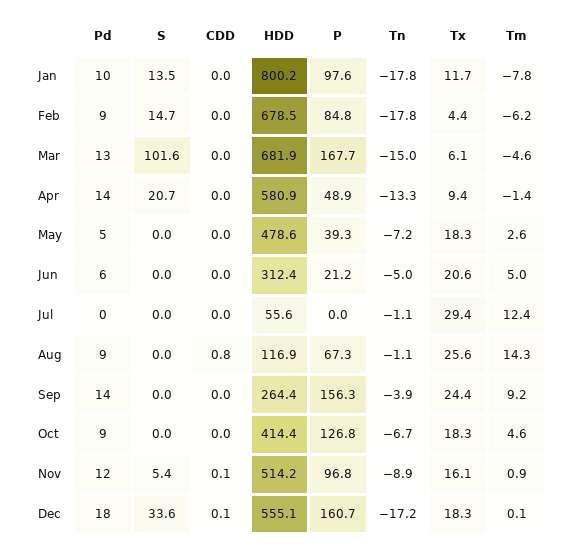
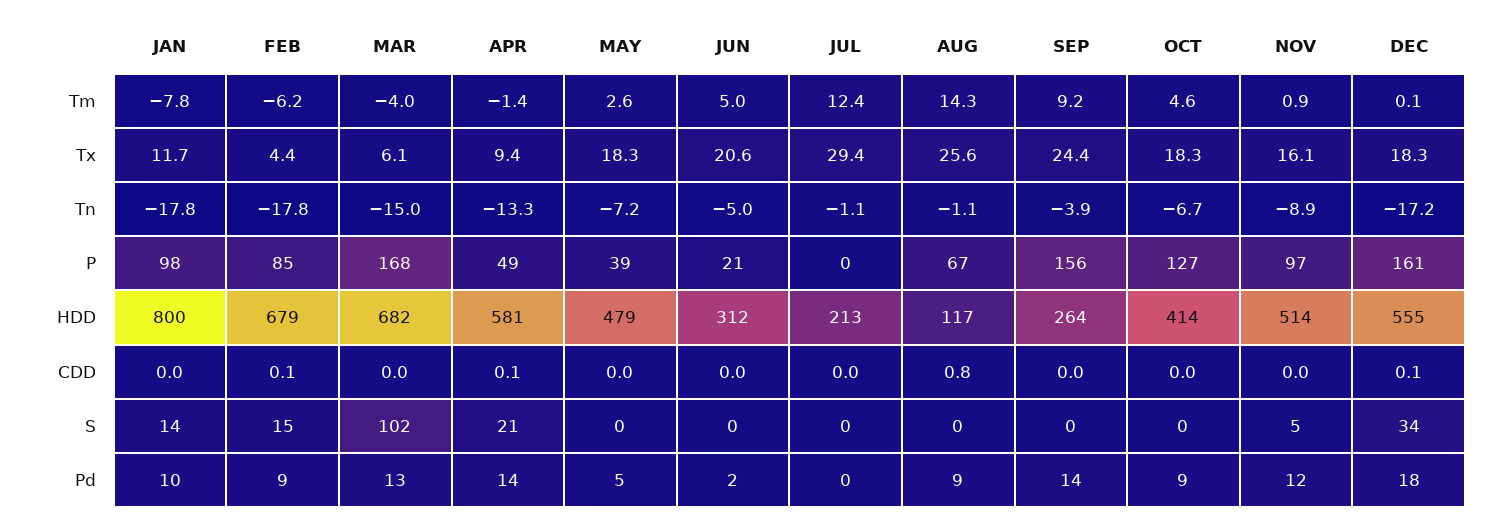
  {
    "Pd": {
      "Jan": 10,
      "Feb": 9,
      "Mar": 13,
      "Apr": 14,
      "May": 5,
-     "Jun": 6,
+     "Jun": 2,
      "Jul": 0,
      "Aug": 9,
      "Sep": 14,
      "Oct": 9,
      "Nov": 12,
      "Dec": 18
    },
    "S": {
      "Jan": 13.5,
      "Feb": 14.7,
      "Mar": 101.6,
      "Apr": 20.7,
      "May": 0,
      "Jun": 0,
      "Jul": 0,
      "Aug": 0,
      "Sep": 0,
      "Oct": 0,
      "Nov": 5.4,
      "Dec": 33.6
    },
    "CDD": {
      "Jan": 0,
-     "Feb": 0,
+     "Feb": 0.1,
      "Mar": 0,
-     "Apr": 0,
+     "Apr": 0.1,
      "May": 0,
      "Jun": 0,
      "Jul": 0,
      "Aug": 0.8,
      "Sep": 0,
      "Oct": 0,
-     "Nov": 0.1,
+     "Nov": 0,
      "Dec": 0.1
    },
    "HDD": {
      "Jan": 800.2,
      "Feb": 678.5,
      "Mar": 681.9,
      "Apr": 580.9,
      "May": 478.6,
      "Jun": 312.4,
-     "Jul": 55.6,
+     "Jul": 213,
      "Aug": 116.9,
      "Sep": 264.4,
      "Oct": 414.4,
      "Nov": 514.2,
      "Dec": 555.1
    },
    "P": {
      "Jan": 97.6,
      "Feb": 84.8,
      "Mar": 167.7,
      "Apr": 48.9,
      "May": 39.3,
      "Jun": 21.2,
      "Jul": 0,
      "Aug": 67.3,
      "Sep": 156.3,
      "Oct": 126.8,
      "Nov": 96.8,
      "Dec": 160.7
    },
    "Tn": {
      "Jan": -17.8,
      "Feb": -17.8,
      "Mar": -15,
      "Apr": -13.3,
      "May": -7.2,
      "Jun": -5,
      "Jul": -1.1,
      "Aug": -1.1,
      "Sep": -3.9,
      "Oct": -6.7,
      "Nov": -8.9,
      "Dec": -17.2
    },
    "Tx": {
      "Jan": 11.7,
      "Feb": 4.4,
      "Mar": 6.1,
      "Apr": 9.4,
      "May": 18.3,
      "Jun": 20.6,
      "Jul": 29.4,
      "Aug": 25.6,
      "Sep": 24.4,
      "Oct": 18.3,
      "Nov": 16.1,
      "Dec": 18.3
    },
    "Tm": {
      "Jan": -7.8,
      "Feb": -6.2,
-     "Mar": -4.6,
+     "Mar": -4,
      "Apr": -1.4,
      "May": 2.6,
      "Jun": 5,
      "Jul": 12.4,
      "Aug": 14.3,
      "Sep": 9.2,
      "Oct": 4.6,
      "Nov": 0.9,
      "Dec": 0.1
    }
  }

